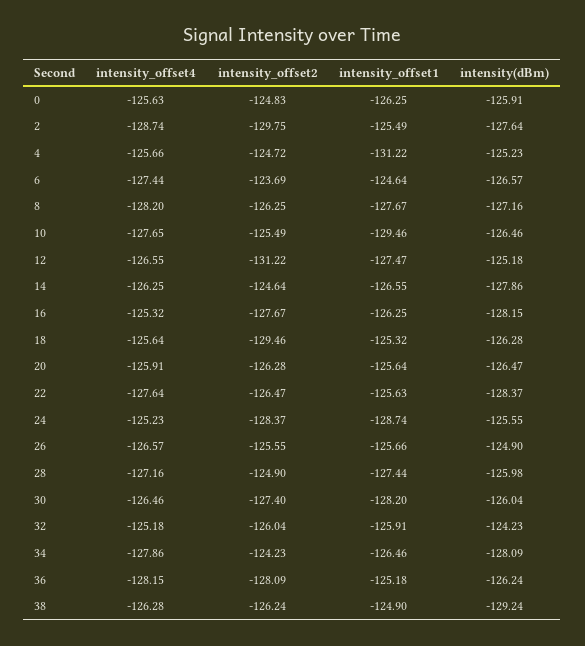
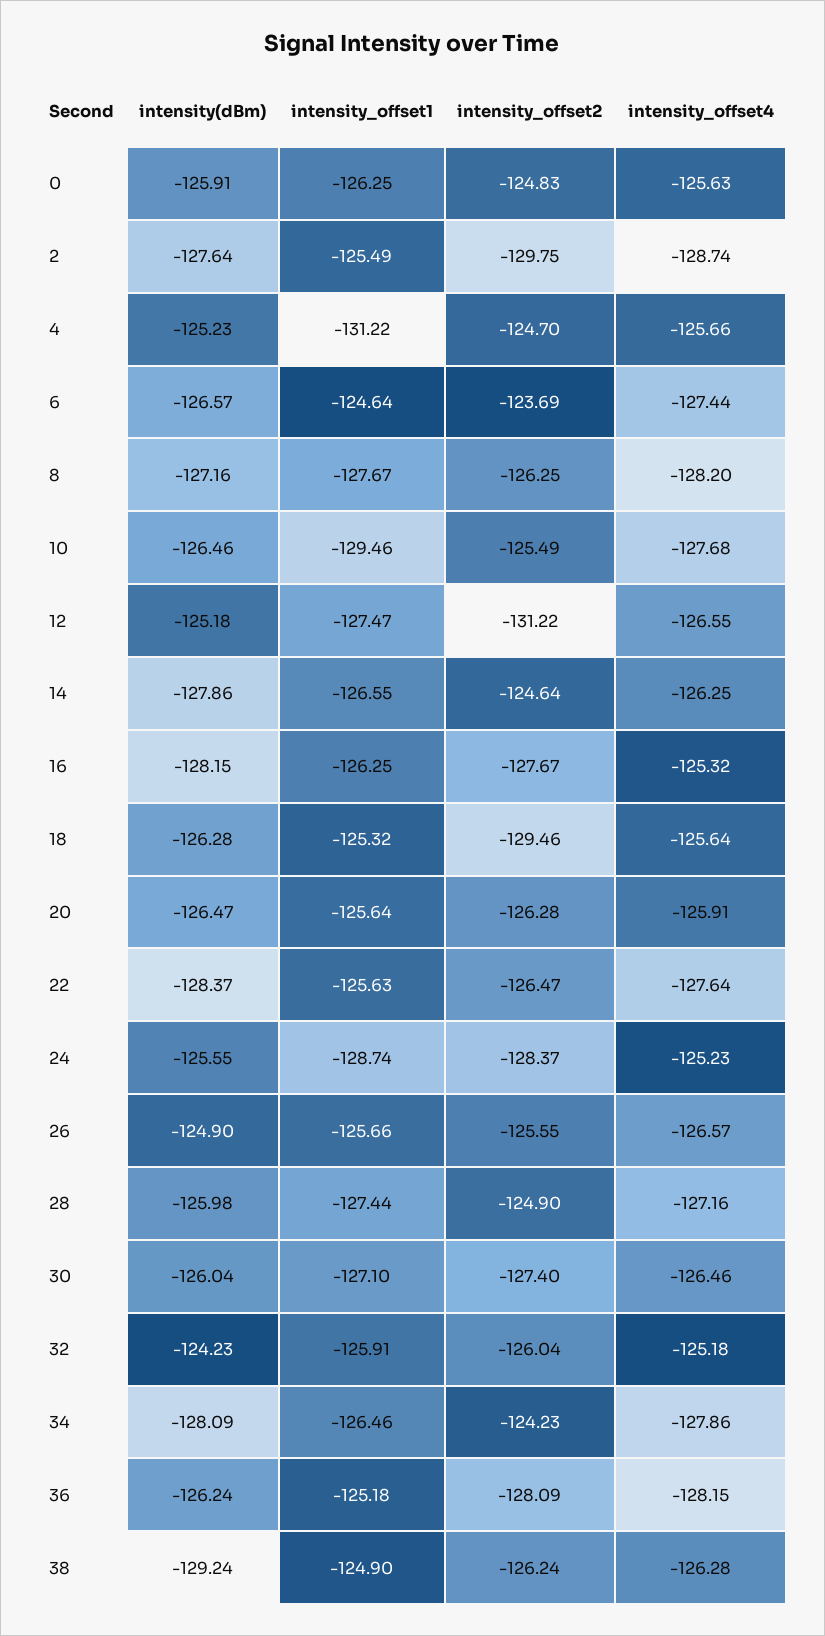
  {
    "intensity_offset4": {
      "0": -125.63,
      "2": -128.74,
      "4": -125.66,
      "6": -127.44,
      "8": -128.2,
-     "10": -127.65,
+     "10": -127.68,
      "12": -126.55,
      "14": -126.25,
      "16": -125.32,
      "18": -125.64,
      "20": -125.91,
      "22": -127.64,
      "24": -125.23,
      "26": -126.57,
      "28": -127.16,
      "30": -126.46,
      "32": -125.18,
      "34": -127.86,
      "36": -128.15,
      "38": -126.28
    },
    "intensity_offset2": {
      "0": -124.83,
      "2": -129.75,
-     "4": -124.72,
+     "4": -124.7,
      "6": -123.69,
      "8": -126.25,
      "10": -125.49,
      "12": -131.22,
      "14": -124.64,
      "16": -127.67,
      "18": -129.46,
      "20": -126.28,
      "22": -126.47,
      "24": -128.37,
      "26": -125.55,
      "28": -124.9,
      "30": -127.4,
      "32": -126.04,
      "34": -124.23,
      "36": -128.09,
      "38": -126.24
    },
    "intensity_offset1": {
      "0": -126.25,
      "2": -125.49,
      "4": -131.22,
      "6": -124.64,
      "8": -127.67,
      "10": -129.46,
      "12": -127.47,
      "14": -126.55,
      "16": -126.25,
      "18": -125.32,
      "20": -125.64,
      "22": -125.63,
      "24": -128.74,
      "26": -125.66,
      "28": -127.44,
-     "30": -128.2,
+     "30": -127.1,
      "32": -125.91,
      "34": -126.46,
      "36": -125.18,
      "38": -124.9
    },
    "intensity(dBm)": {
      "0": -125.91,
      "2": -127.64,
      "4": -125.23,
      "6": -126.57,
      "8": -127.16,
      "10": -126.46,
      "12": -125.18,
      "14": -127.86,
      "16": -128.15,
      "18": -126.28,
      "20": -126.47,
      "22": -128.37,
      "24": -125.55,
      "26": -124.9,
      "28": -125.98,
      "30": -126.04,
      "32": -124.23,
      "34": -128.09,
      "36": -126.24,
      "38": -129.24
    }
  }

